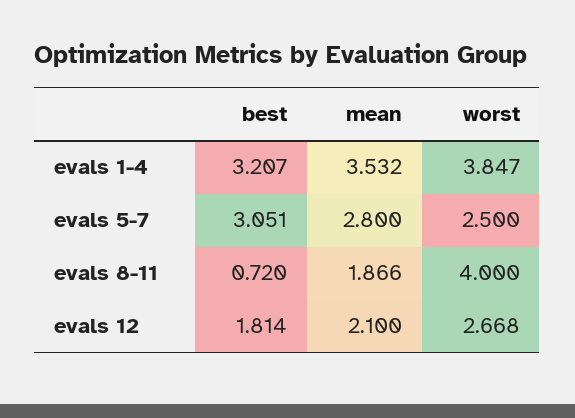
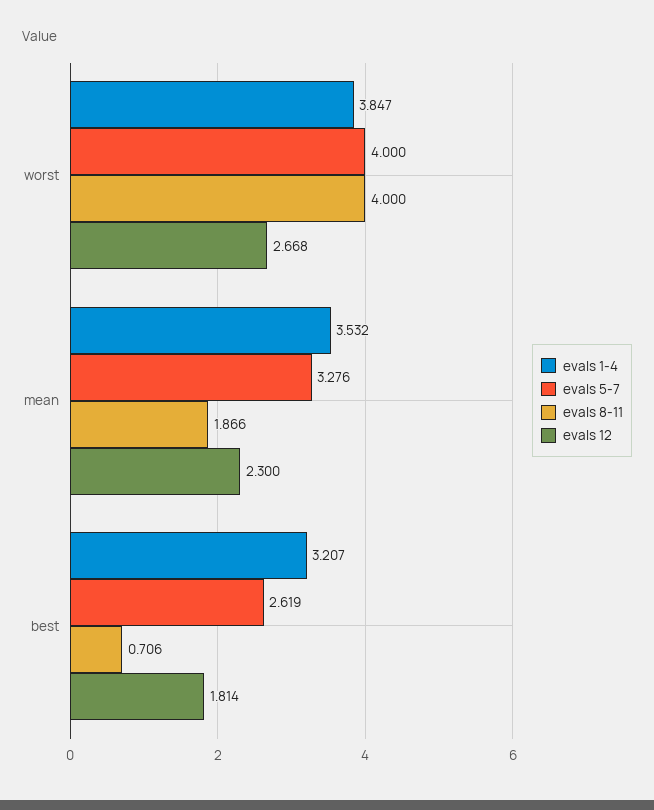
  {
    "evals 1-4": {
      "best": 3.207,
      "mean": 3.532,
      "worst": 3.847
    },
    "evals 5-7": {
-     "best": 3.051,
+     "best": 2.619,
-     "mean": 2.8,
+     "mean": 3.276,
-     "worst": 2.5
+     "worst": 4
    },
    "evals 8-11": {
-     "best": 0.72,
+     "best": 0.706,
      "mean": 1.866,
      "worst": 4
    },
    "evals 12": {
      "best": 1.814,
-     "mean": 2.1,
+     "mean": 2.3,
      "worst": 2.668
    }
  }

